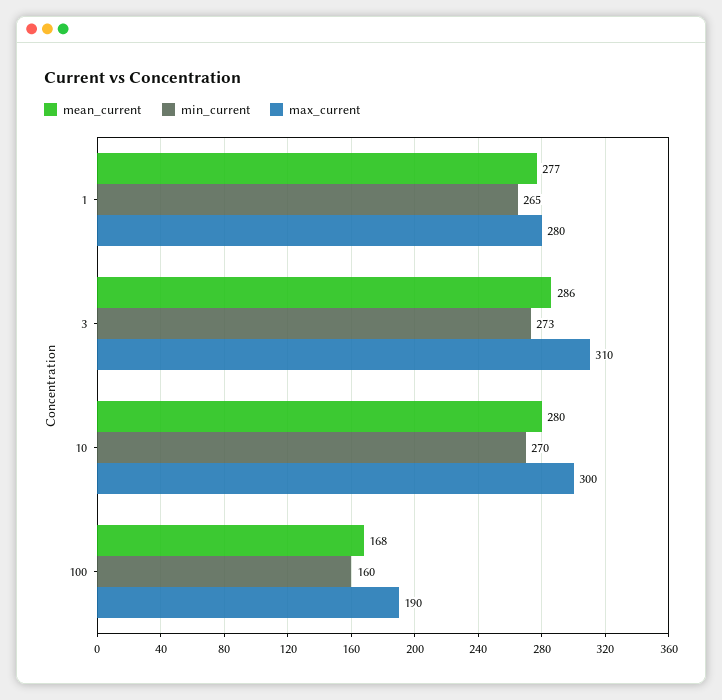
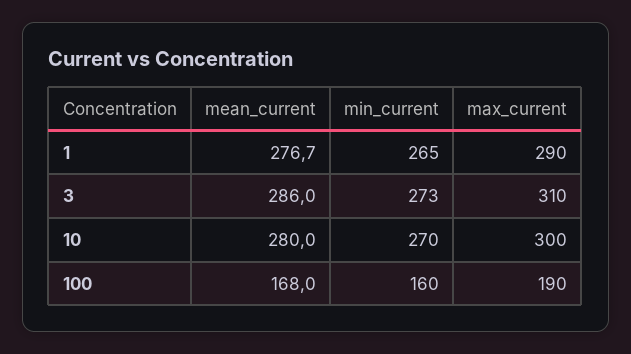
  {
    "mean_current": {
      "1": 276.7,
      "3": 286,
      "10": 280,
      "100": 168
    },
    "min_current": {
      "1": 265,
      "3": 273,
      "10": 270,
      "100": 160
    },
    "max_current": {
-     "1": 280,
+     "1": 290,
      "3": 310,
      "10": 300,
      "100": 190
    }
  }

